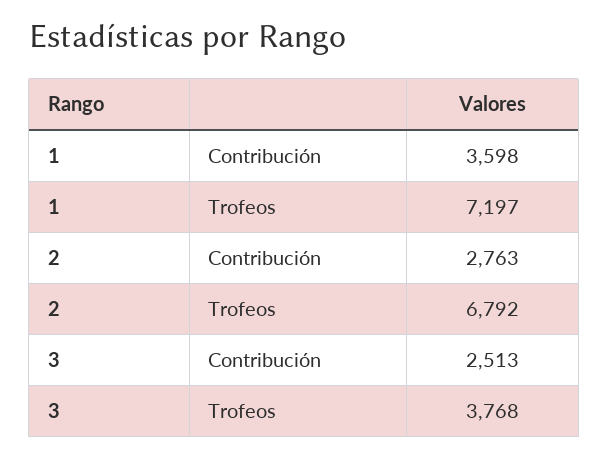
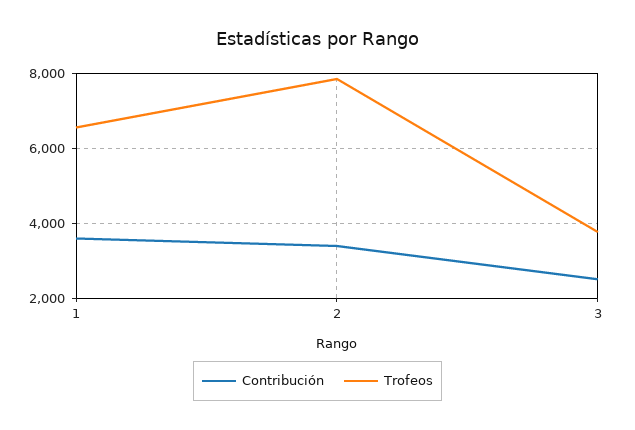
  {
    "Contribución": {
      "1": 3598,
-     "2": 2763,
+     "2": 3400,
      "3": 2513
    },
    "Trofeos": {
-     "1": 7197,
+     "1": 6600,
-     "2": 6792,
+     "2": 7800,
      "3": 3768
    }
  }

